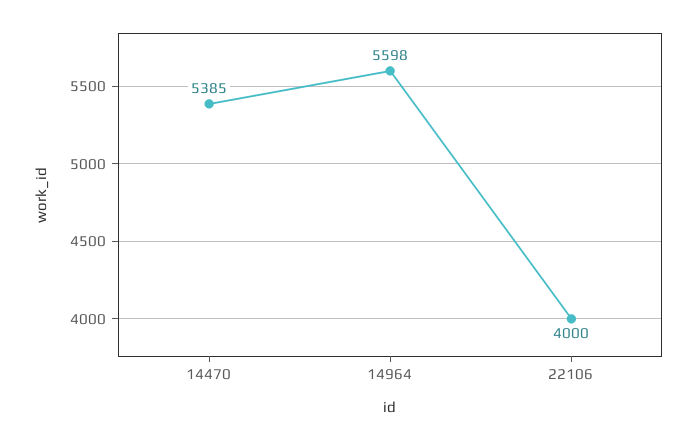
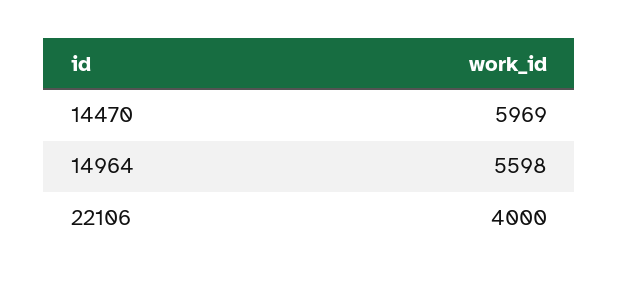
  {
-   "14470": 5385,
+   "14470": 5969,
    "14964": 5598,
    "22106": 4000
  }

